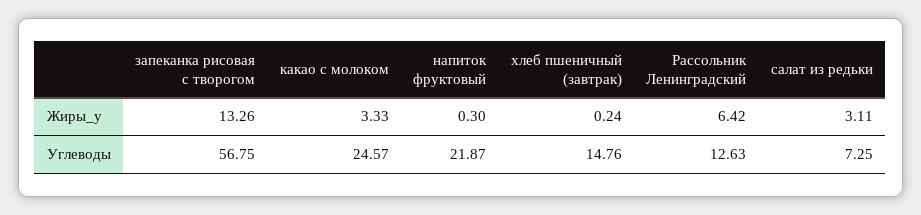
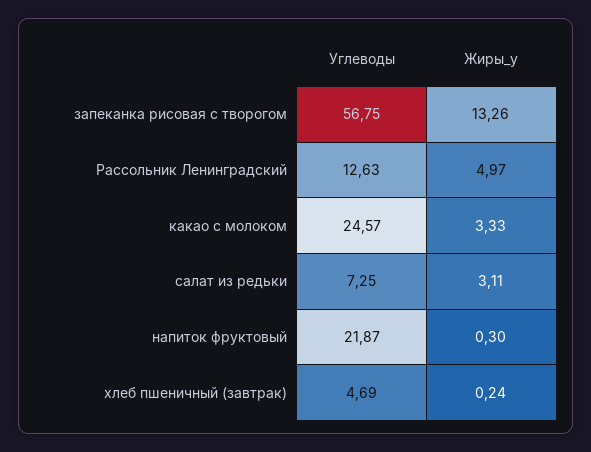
  {
    "запеканка рисовая с творогом": {
      "Жиры_y": 13.26,
      "Углеводы": 56.75
    },
    "какао с молоком": {
      "Жиры_y": 3.33,
      "Углеводы": 24.57
    },
    "напиток фруктовый": {
      "Жиры_y": 0.3,
      "Углеводы": 21.87
    },
    "хлеб пшеничный (завтрак)": {
      "Жиры_y": 0.24,
-     "Углеводы": 14.76
+     "Углеводы": 4.69
    },
    "Рассольник Ленинградский": {
-     "Жиры_y": 6.42,
+     "Жиры_y": 4.97,
      "Углеводы": 12.63
    },
    "салат из редьки": {
      "Жиры_y": 3.11,
      "Углеводы": 7.25
    }
  }

